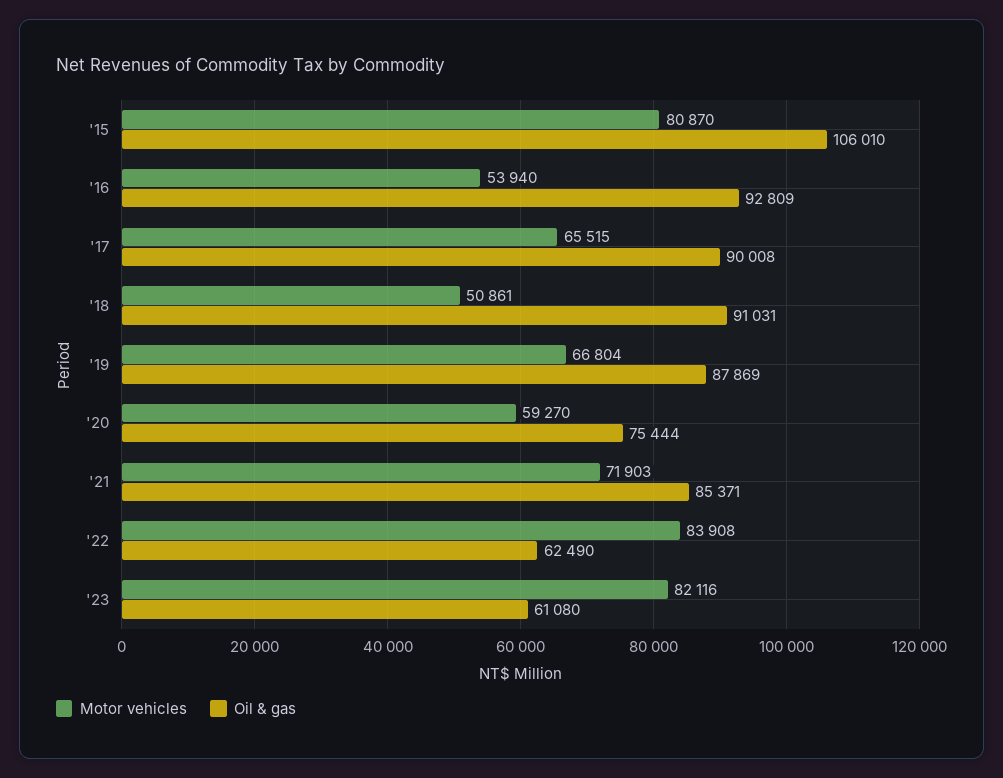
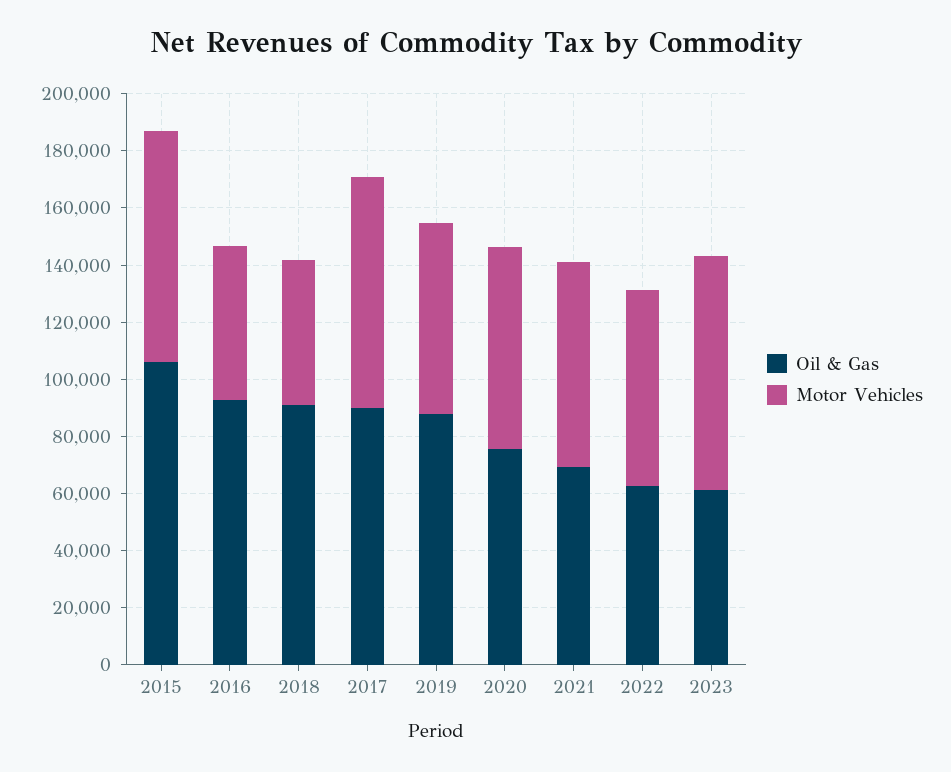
  {
    "Motor vehicles": {
      "'15": 80870,
      "'16": 53940,
-     "'17": 65515,
+     "'17": 80000,
      "'18": 50861,
      "'19": 66804,
-     "'20": 59270,
+     "'20": 70000,
      "'21": 71903,
-     "'22": 83908,
+     "'22": 70000,
      "'23": 82116
    },
    "Oil & gas": {
      "'15": 106010,
      "'16": 92809,
      "'17": 90008,
      "'18": 91031,
      "'19": 87869,
      "'20": 75444,
-     "'21": 85371,
+     "'21": 70000,
      "'22": 62490,
      "'23": 61080
    }
  }

